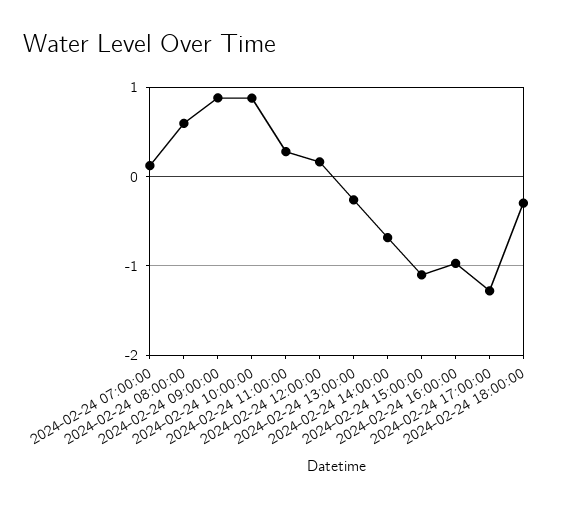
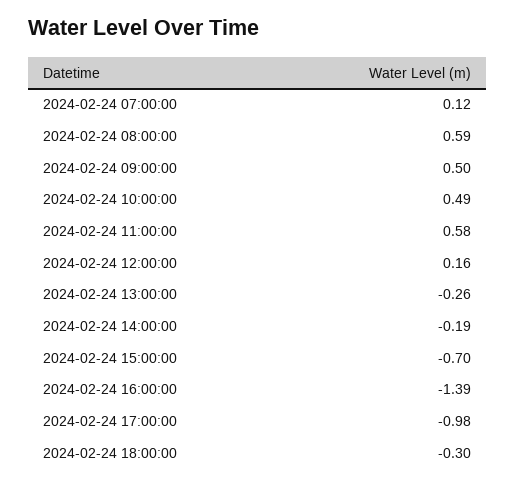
  {
    "2024-02-24 07:00:00": 0.12,
    "2024-02-24 08:00:00": 0.59,
-   "2024-02-24 09:00:00": 0.9,
+   "2024-02-24 09:00:00": 0.5,
-   "2024-02-24 10:00:00": 0.9,
+   "2024-02-24 10:00:00": 0.49,
-   "2024-02-24 11:00:00": 0.3,
+   "2024-02-24 11:00:00": 0.58,
    "2024-02-24 12:00:00": 0.16,
    "2024-02-24 13:00:00": -0.26,
-   "2024-02-24 14:00:00": -0.7,
+   "2024-02-24 14:00:00": -0.19,
-   "2024-02-24 15:00:00": -1.1,
+   "2024-02-24 15:00:00": -0.7,
-   "2024-02-24 16:00:00": -1,
+   "2024-02-24 16:00:00": -1.39,
-   "2024-02-24 17:00:00": -1.3,
+   "2024-02-24 17:00:00": -0.98,
    "2024-02-24 18:00:00": -0.3
  }

